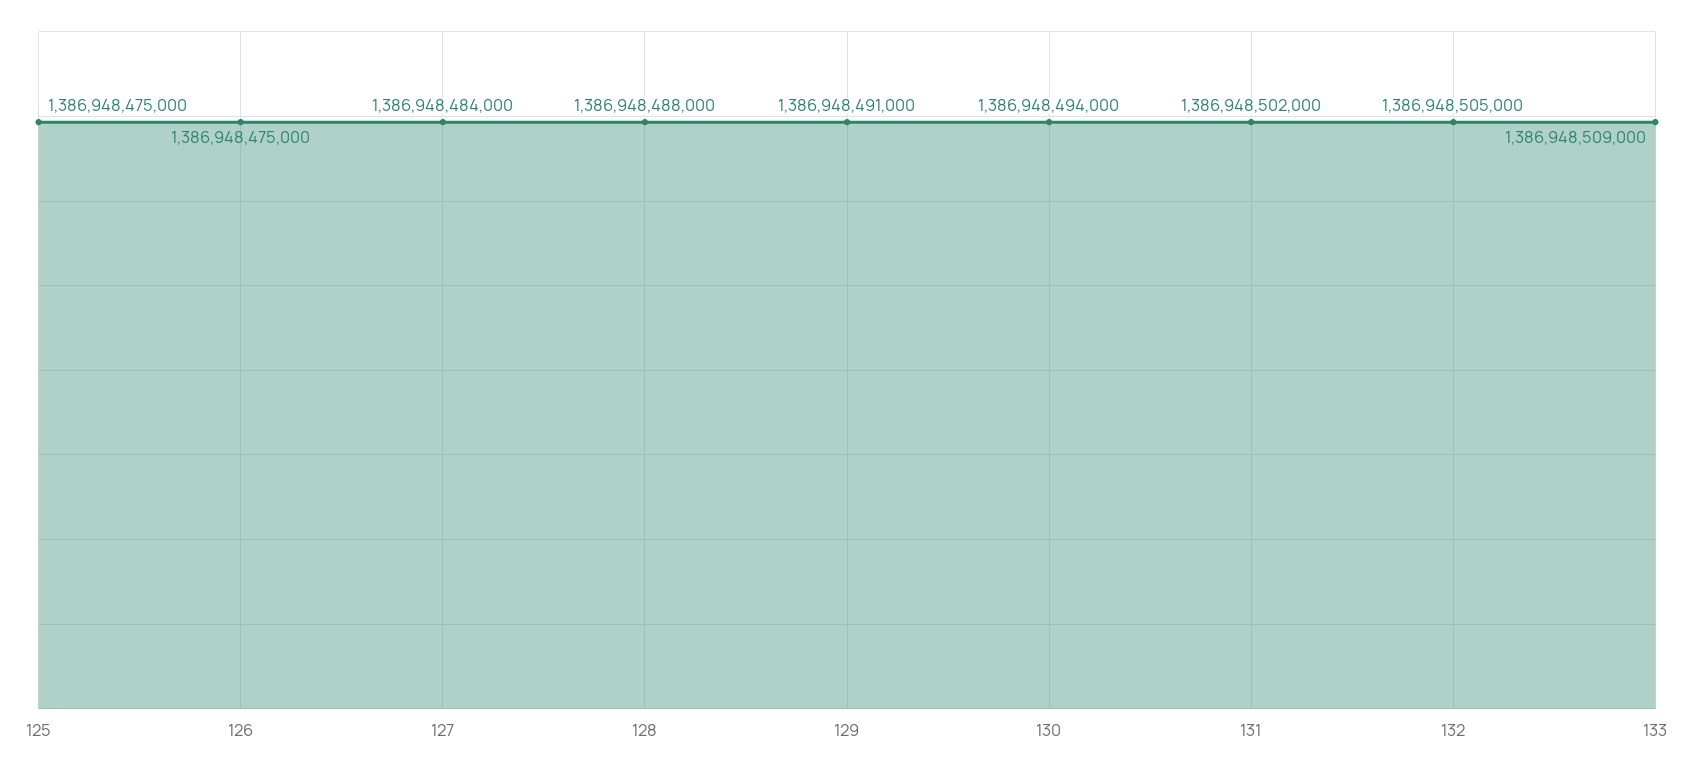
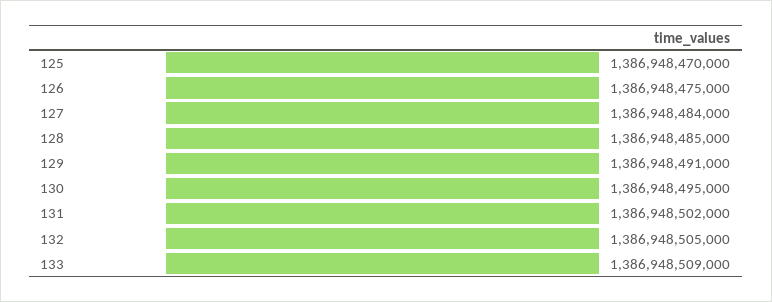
  {
-   "125": 1386948475000,
+   "125": 1386948470000,
    "126": 1386948475000,
    "127": 1386948484000,
-   "128": 1386948488000,
+   "128": 1386948485000,
    "129": 1386948491000,
-   "130": 1386948494000,
+   "130": 1386948495000,
    "131": 1386948502000,
    "132": 1386948505000,
    "133": 1386948509000
  }

